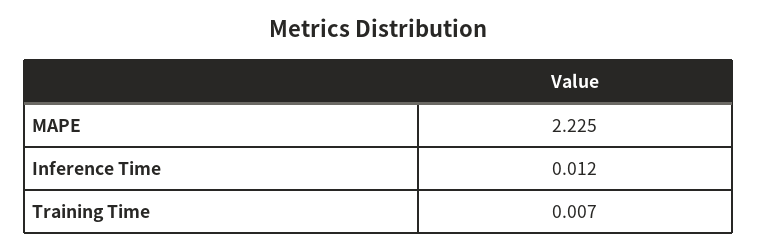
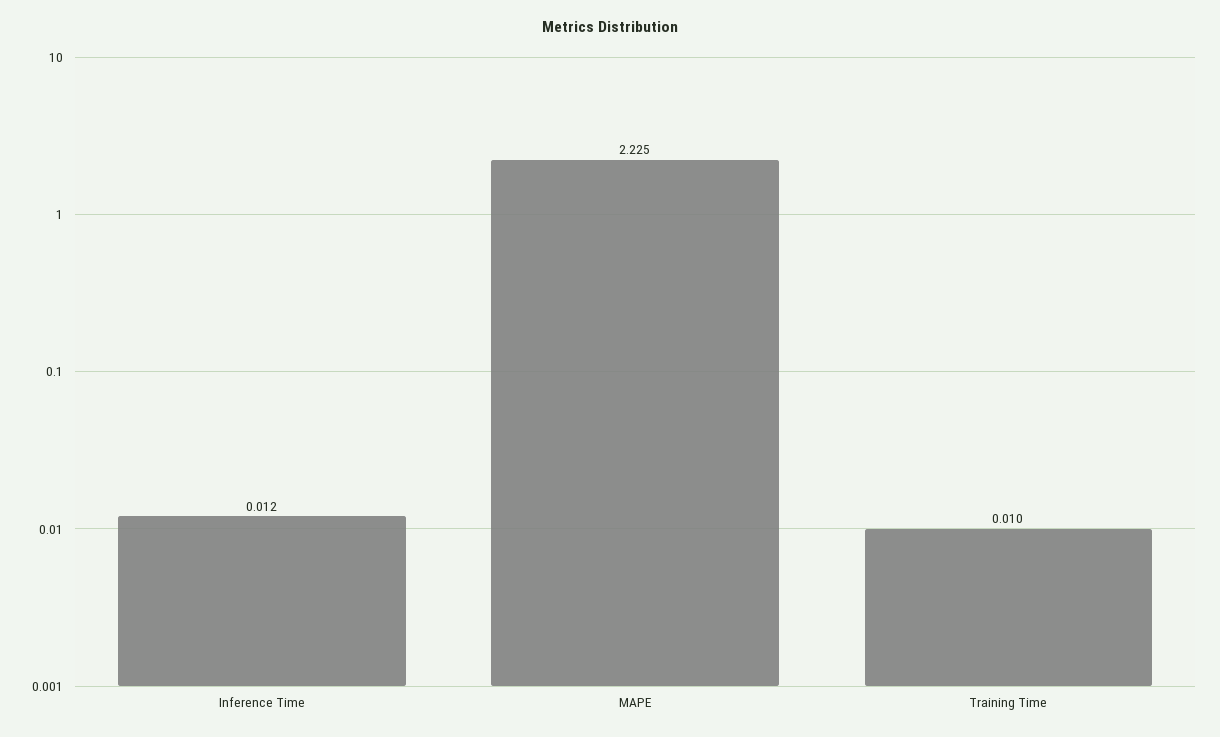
  {
    "MAPE": 2.225,
    "Inference Time": 0.012,
-   "Training Time": 0.007
+   "Training Time": 0.01
  }

